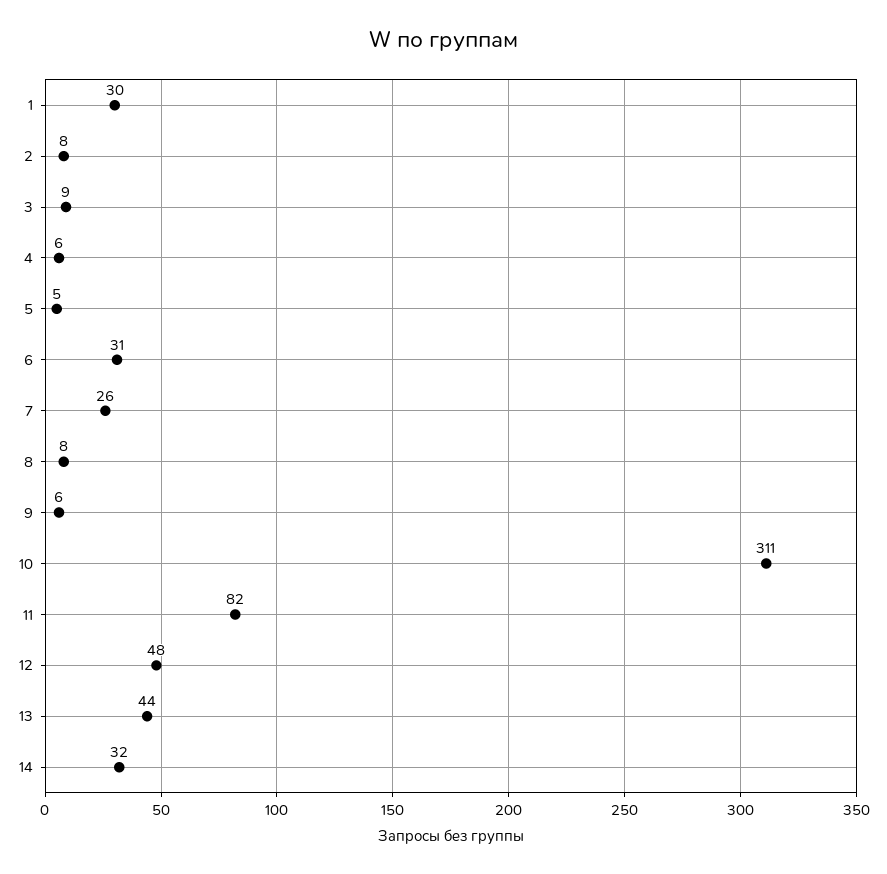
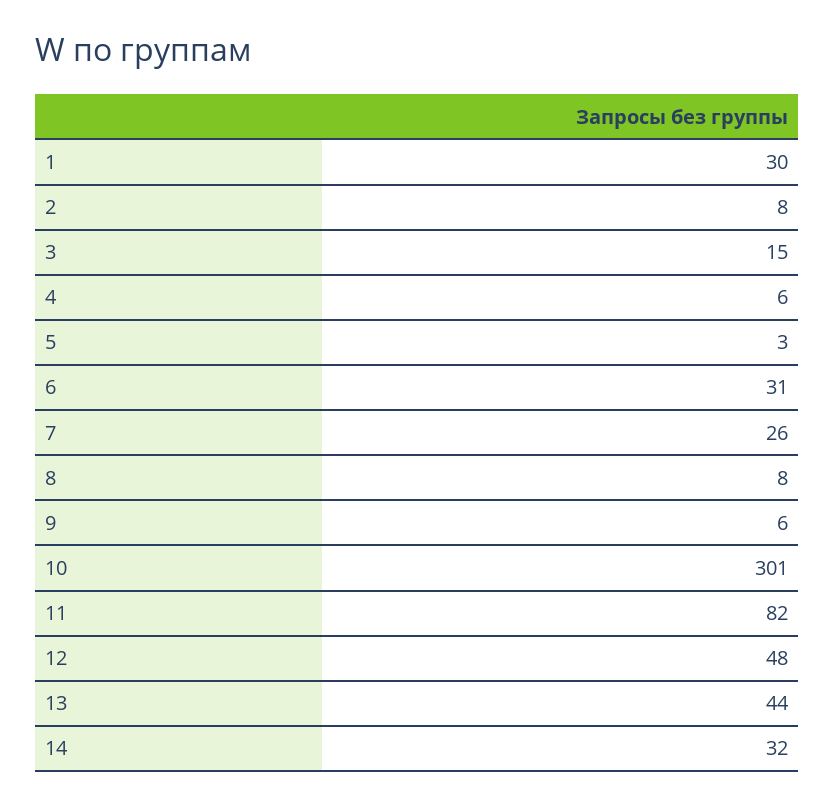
  {
    "1": 30,
    "2": 8,
-   "3": 9,
+   "3": 15,
    "4": 6,
-   "5": 5,
+   "5": 3,
    "6": 31,
    "7": 26,
    "8": 8,
    "9": 6,
-   "10": 311,
+   "10": 301,
    "11": 82,
    "12": 48,
    "13": 44,
    "14": 32
  }

